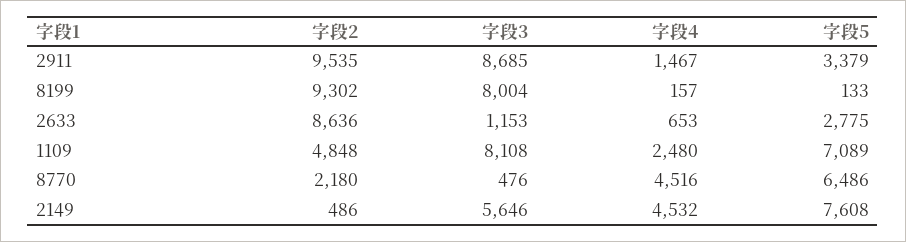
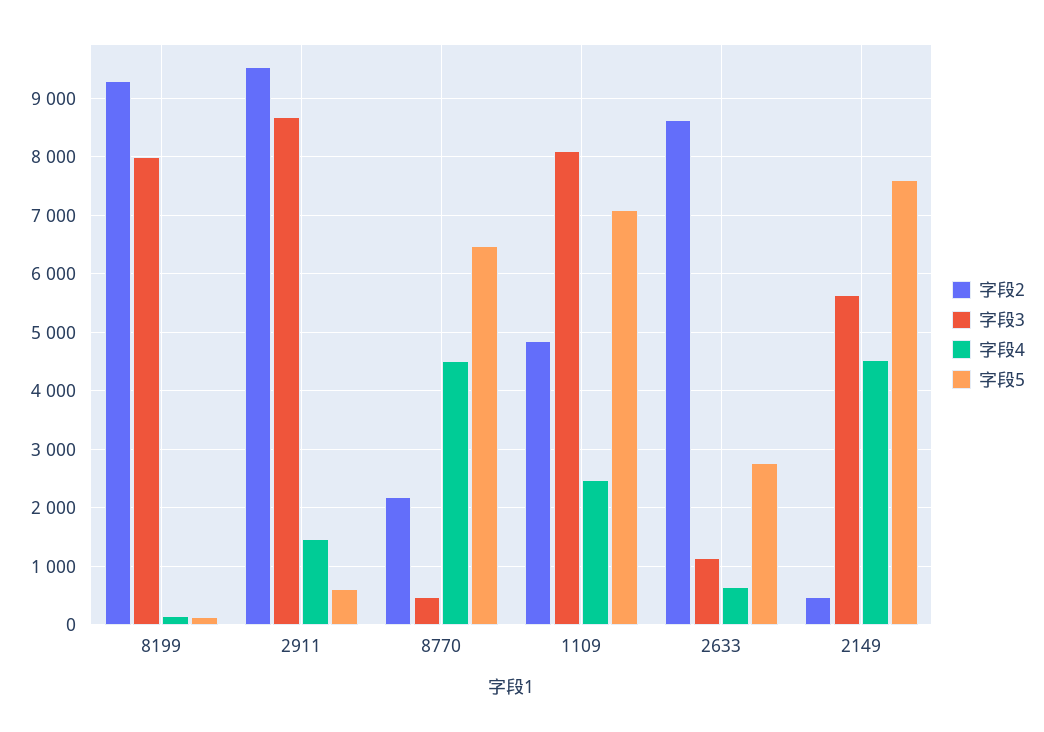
  {
    "字段2": {
      "2911": 9535,
      "8199": 9302,
      "2633": 8636,
      "1109": 4848,
      "8770": 2180,
      "2149": 486
    },
    "字段3": {
      "2911": 8685,
      "8199": 8004,
      "2633": 1153,
      "1109": 8108,
      "8770": 476,
      "2149": 5646
    },
    "字段4": {
      "2911": 1467,
      "8199": 157,
      "2633": 653,
      "1109": 2480,
      "8770": 4516,
      "2149": 4532
    },
    "字段5": {
-     "2911": 3379,
+     "2911": 600,
      "8199": 133,
      "2633": 2775,
      "1109": 7089,
      "8770": 6486,
      "2149": 7608
    }
  }

